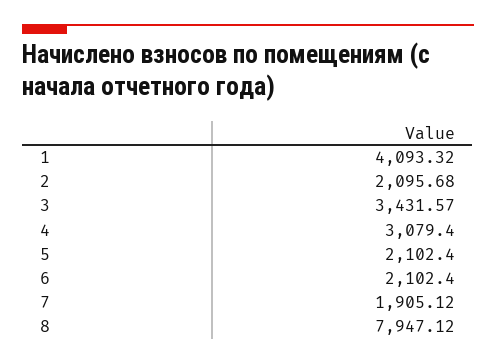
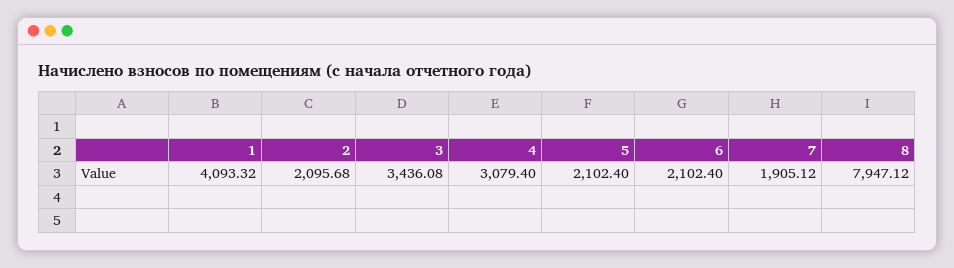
  {
    "1": 4093.32,
    "2": 2095.68,
-   "3": 3431.57,
+   "3": 3436.08,
    "4": 3079.4,
    "5": 2102.4,
    "6": 2102.4,
    "7": 1905.12,
    "8": 7947.12
  }

